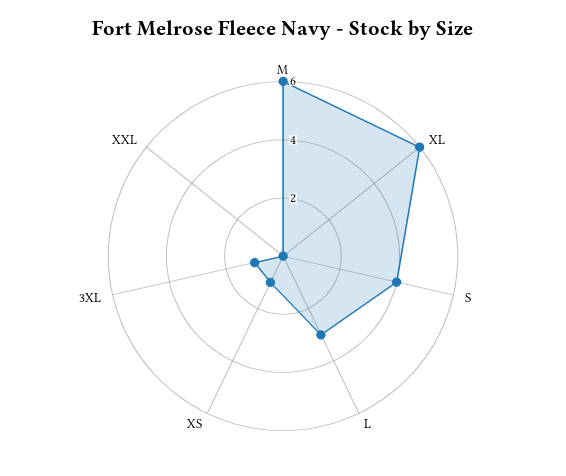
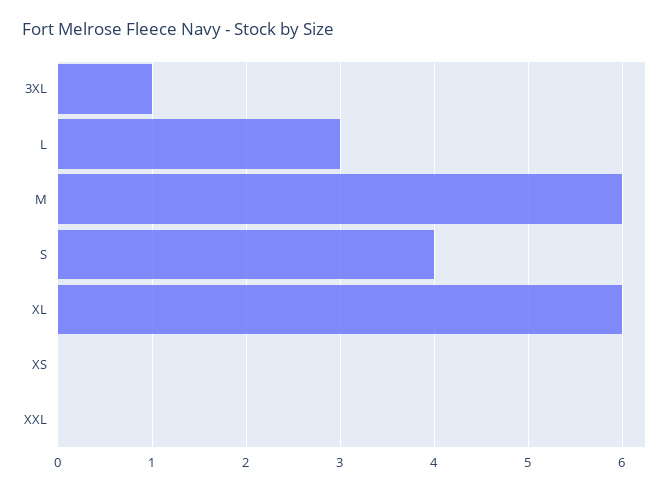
  {
    "M": 6,
    "XL": 6,
    "S": 4,
    "L": 3,
-   "XS": 1,
+   "XS": 0,
    "3XL": 1,
    "XXL": 0
  }

